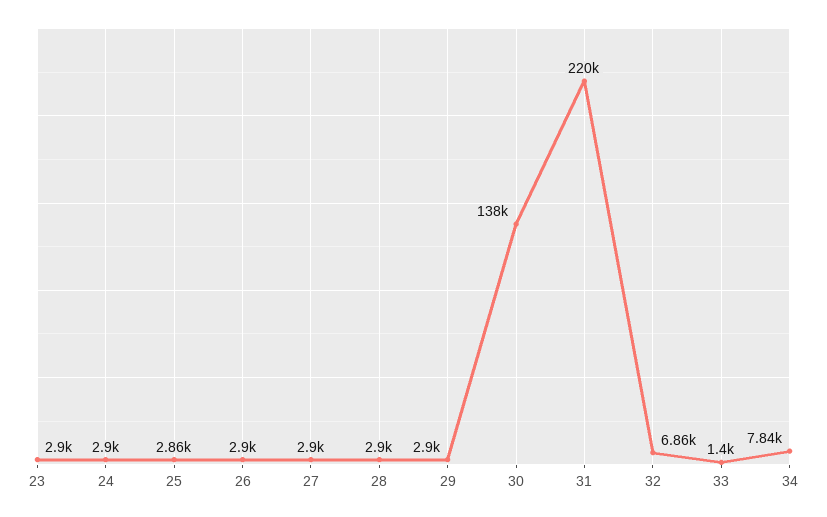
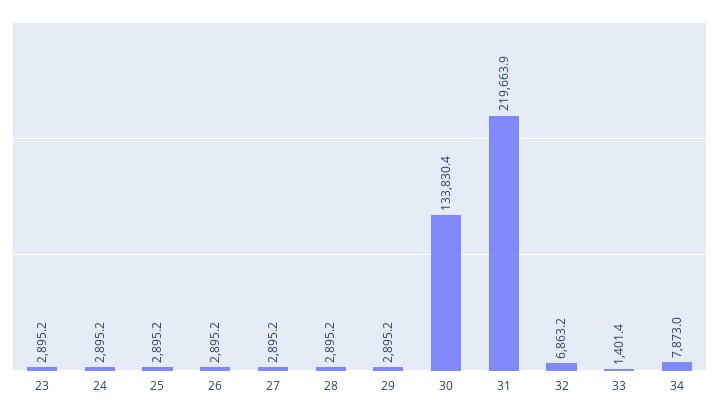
  {
    "23": 2895.2,
    "24": 2895.2,
-   "25": 2860,
+   "25": 2895.2,
    "26": 2895.2,
    "27": 2895.2,
    "28": 2895.2,
    "29": 2895.2,
-   "30": 138000,
+   "30": 133830.4,
    "31": 219663.9,
    "32": 6863.2,
    "33": 1401.4,
-   "34": 7840
+   "34": 7873
  }

